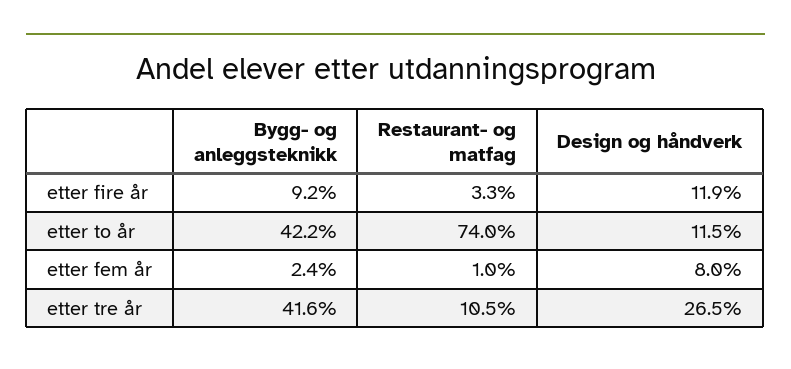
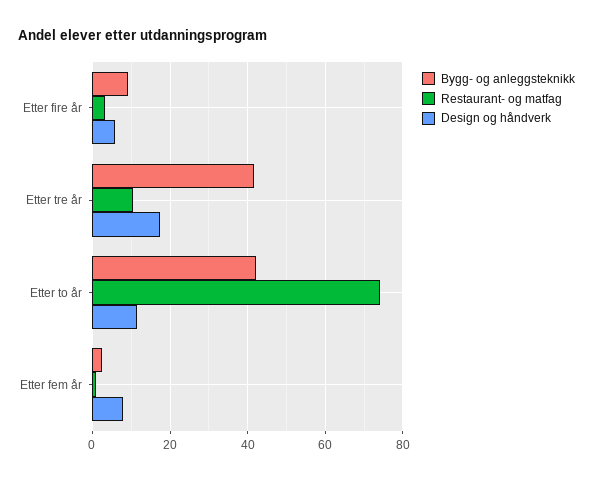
  {
    "Bygg- og anleggsteknikk": {
      "etter fire år": 9.2,
      "etter to år": 42.2,
      "etter fem år": 2.4,
      "etter tre år": 41.6
    },
    "Restaurant- og matfag": {
      "etter fire år": 3.3,
      "etter to år": 74,
      "etter fem år": 1,
      "etter tre år": 10.5
    },
    "Design og håndverk": {
-     "etter fire år": 11.9,
+     "etter fire år": 6,
      "etter to år": 11.5,
      "etter fem år": 8,
-     "etter tre år": 26.5
+     "etter tre år": 18
    }
  }

